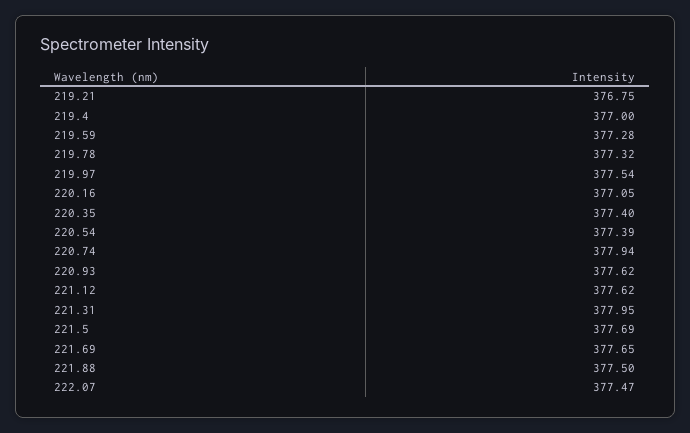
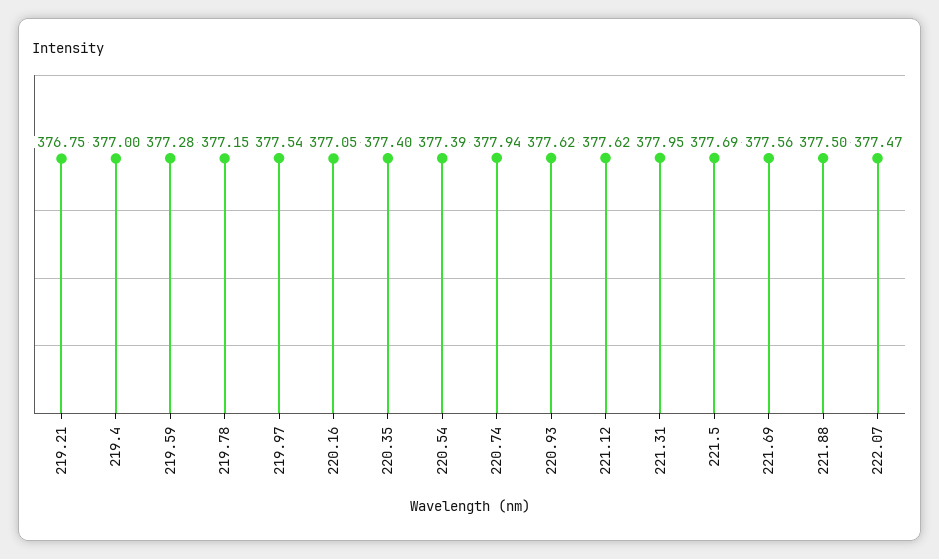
  {
    "219.21": 376.75,
    "219.4": 377,
    "219.59": 377.28,
-   "219.78": 377.32,
+   "219.78": 377.15,
    "219.97": 377.54,
    "220.16": 377.05,
    "220.35": 377.4,
    "220.54": 377.39,
    "220.74": 377.94,
    "220.93": 377.62,
    "221.12": 377.62,
    "221.31": 377.95,
    "221.5": 377.69,
-   "221.69": 377.65,
+   "221.69": 377.56,
    "221.88": 377.5,
    "222.07": 377.47
  }

